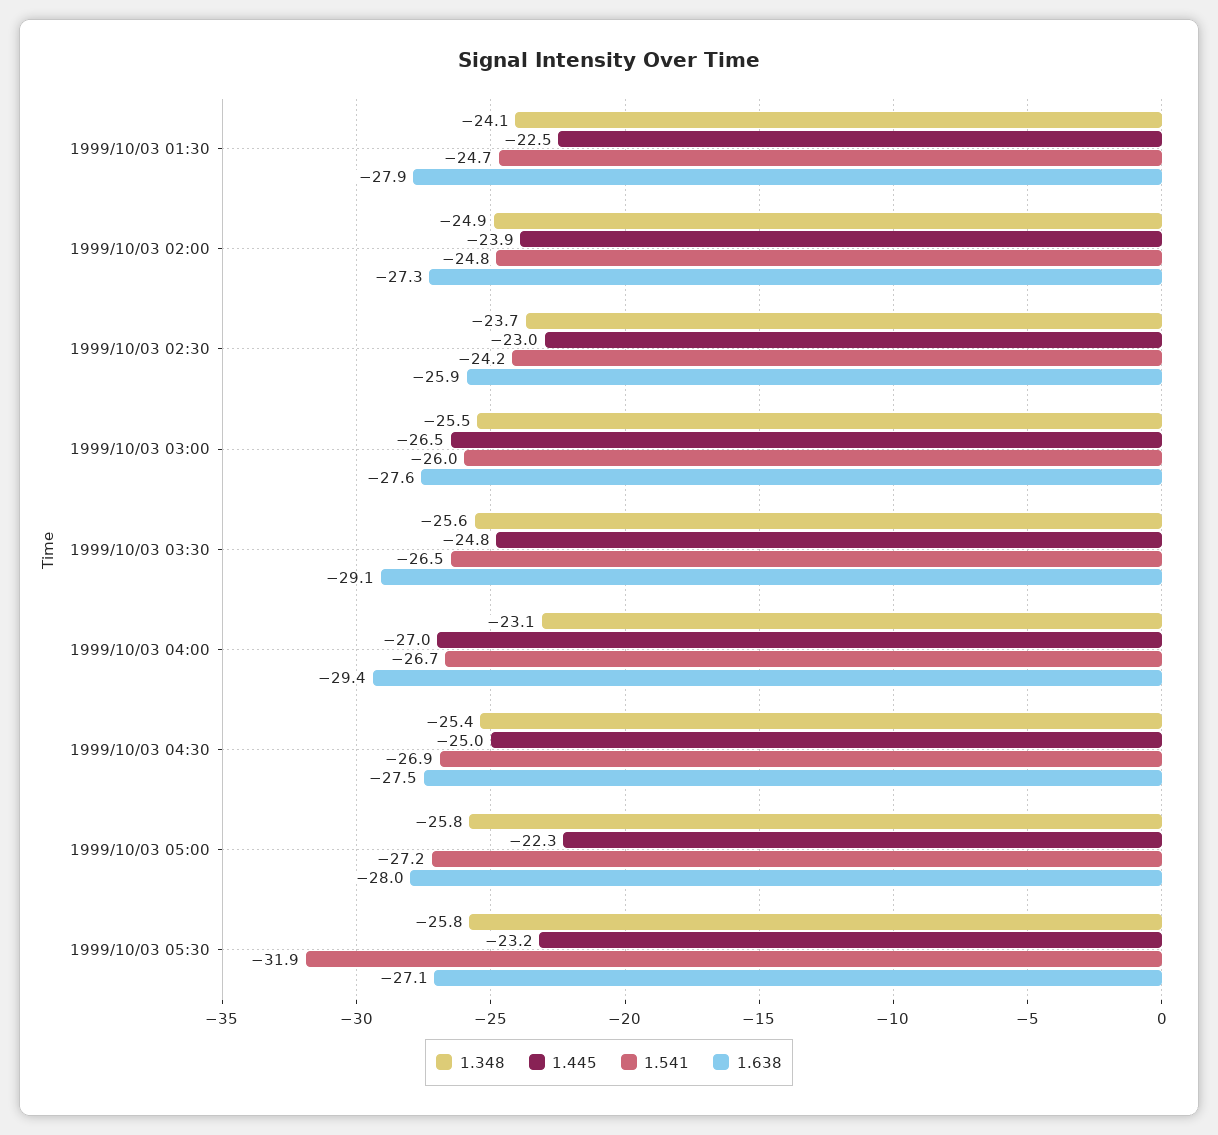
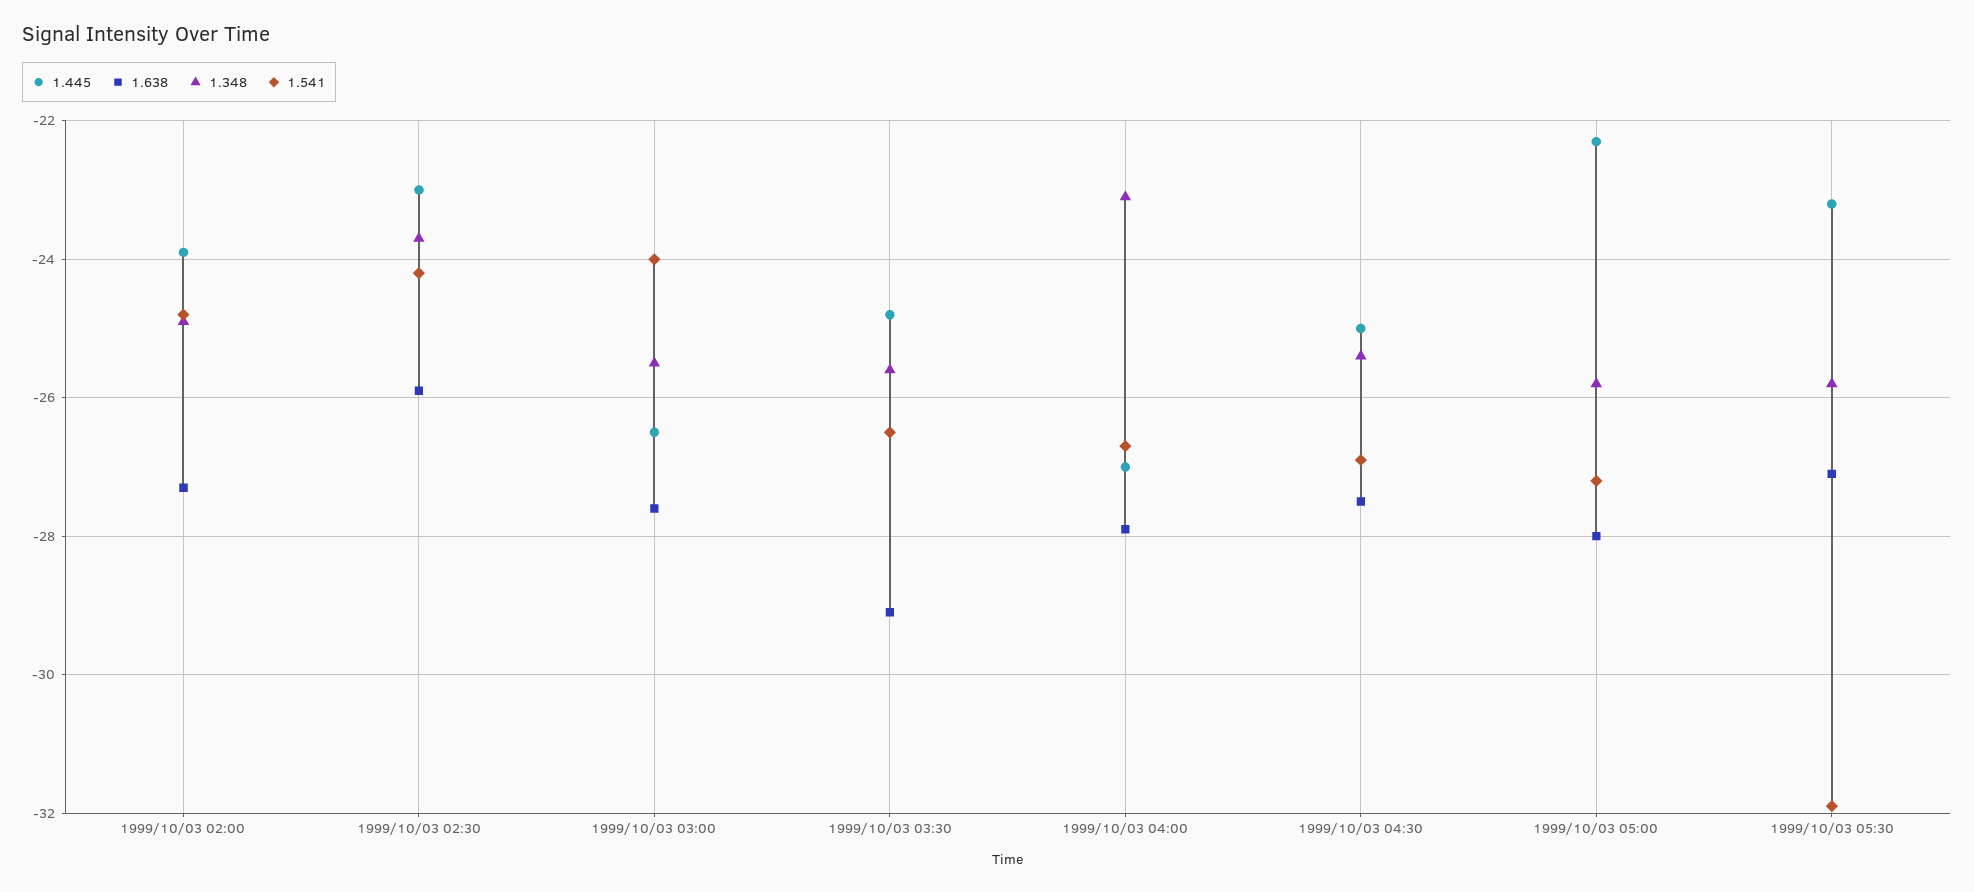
  {
    "1.348": {
-     "1999/10/03 01:30": -24.1,
      "1999/10/03 02:00": -24.9,
      "1999/10/03 02:30": -23.7,
      "1999/10/03 03:00": -25.5,
      "1999/10/03 03:30": -25.6,
      "1999/10/03 04:00": -23.1,
      "1999/10/03 04:30": -25.4,
      "1999/10/03 05:00": -25.8,
      "1999/10/03 05:30": -25.8
    },
    "1.445": {
-     "1999/10/03 01:30": -22.5,
      "1999/10/03 02:00": -23.9,
      "1999/10/03 02:30": -23,
      "1999/10/03 03:00": -26.5,
      "1999/10/03 03:30": -24.8,
      "1999/10/03 04:00": -27,
      "1999/10/03 04:30": -25,
      "1999/10/03 05:00": -22.3,
      "1999/10/03 05:30": -23.2
    },
    "1.541": {
-     "1999/10/03 01:30": -24.7,
      "1999/10/03 02:00": -24.8,
      "1999/10/03 02:30": -24.2,
-     "1999/10/03 03:00": -26,
+     "1999/10/03 03:00": -24,
      "1999/10/03 03:30": -26.5,
      "1999/10/03 04:00": -26.7,
      "1999/10/03 04:30": -26.9,
      "1999/10/03 05:00": -27.2,
      "1999/10/03 05:30": -31.9
    },
    "1.638": {
-     "1999/10/03 01:30": -27.9,
      "1999/10/03 02:00": -27.3,
      "1999/10/03 02:30": -25.9,
      "1999/10/03 03:00": -27.6,
      "1999/10/03 03:30": -29.1,
-     "1999/10/03 04:00": -29.4,
+     "1999/10/03 04:00": -28,
      "1999/10/03 04:30": -27.5,
      "1999/10/03 05:00": -28,
      "1999/10/03 05:30": -27.1
    }
  }

